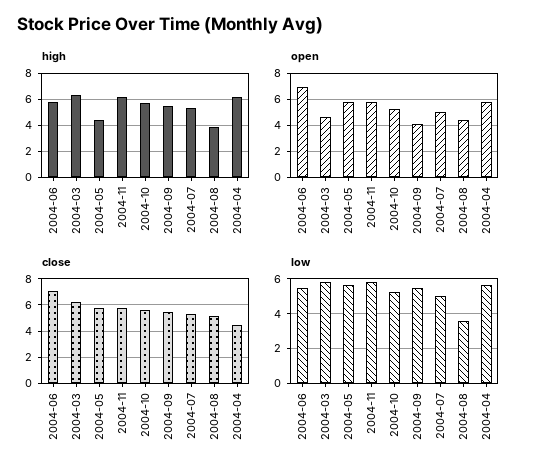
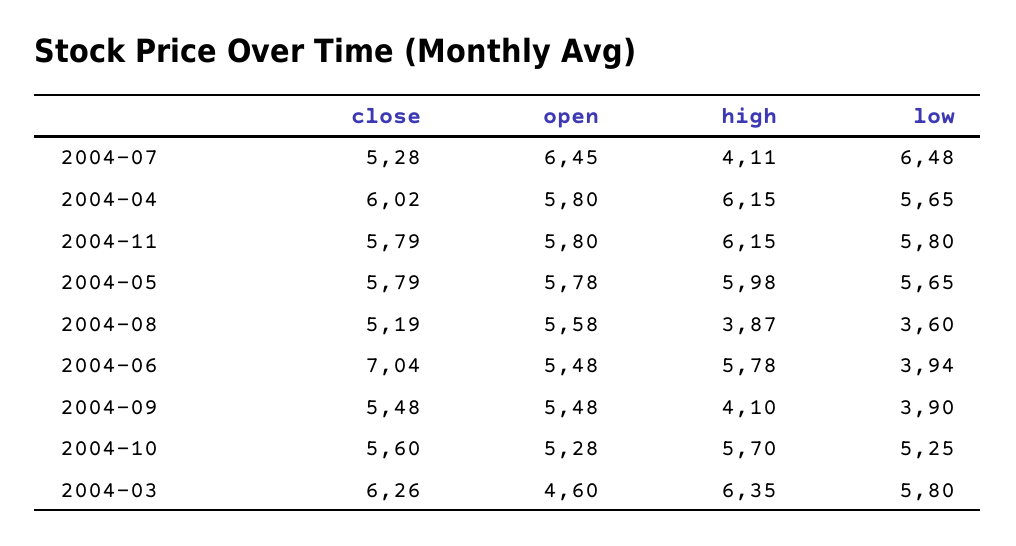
  {
    "high": {
      "2004-06": 5.78,
      "2004-03": 6.35,
-     "2004-05": 4.5,
+     "2004-05": 5.98,
      "2004-11": 6.15,
      "2004-10": 5.7,
-     "2004-09": 5.5,
+     "2004-09": 4.1,
-     "2004-07": 5.5,
+     "2004-07": 4.11,
      "2004-08": 3.87,
      "2004-04": 6.15
    },
    "open": {
-     "2004-06": 7,
+     "2004-06": 5.48,
      "2004-03": 4.6,
      "2004-05": 5.78,
      "2004-11": 5.8,
      "2004-10": 5.28,
-     "2004-09": 4,
+     "2004-09": 5.48,
-     "2004-07": 5,
+     "2004-07": 6.45,
-     "2004-08": 4.5,
+     "2004-08": 5.58,
      "2004-04": 5.8
    },
    "close": {
      "2004-06": 7.04,
      "2004-03": 6.26,
      "2004-05": 5.79,
      "2004-11": 5.79,
      "2004-10": 5.6,
      "2004-09": 5.48,
      "2004-07": 5.28,
      "2004-08": 5.19,
-     "2004-04": 4.5
+     "2004-04": 6.02
    },
    "low": {
-     "2004-06": 5.5,
+     "2004-06": 3.94,
      "2004-03": 5.8,
      "2004-05": 5.65,
      "2004-11": 5.8,
      "2004-10": 5.25,
-     "2004-09": 5.5,
+     "2004-09": 3.9,
-     "2004-07": 5,
+     "2004-07": 6.48,
      "2004-08": 3.6,
      "2004-04": 5.65
    }
  }

